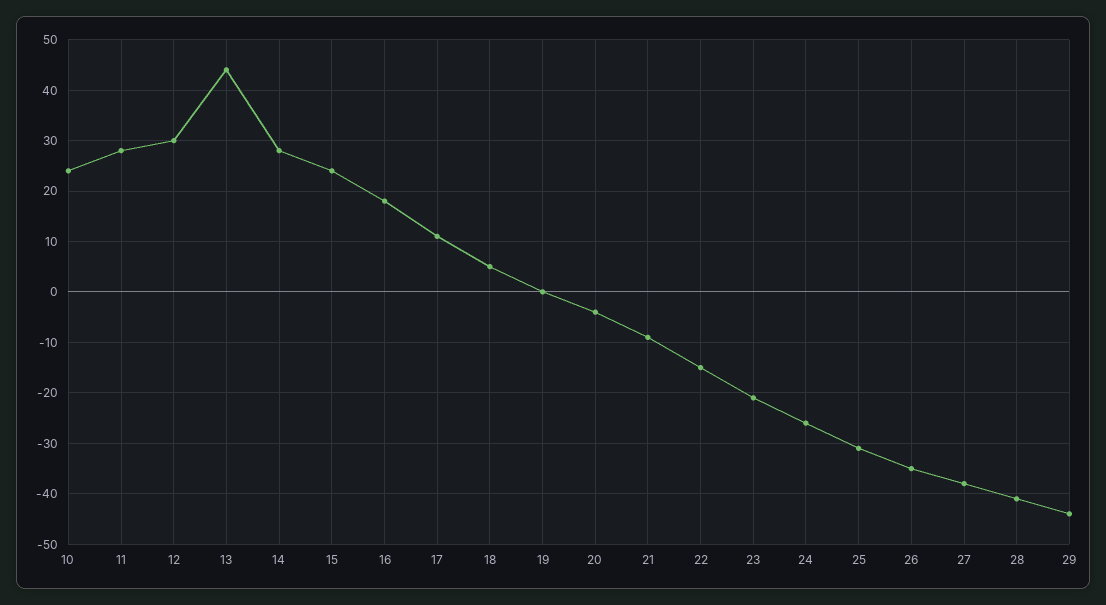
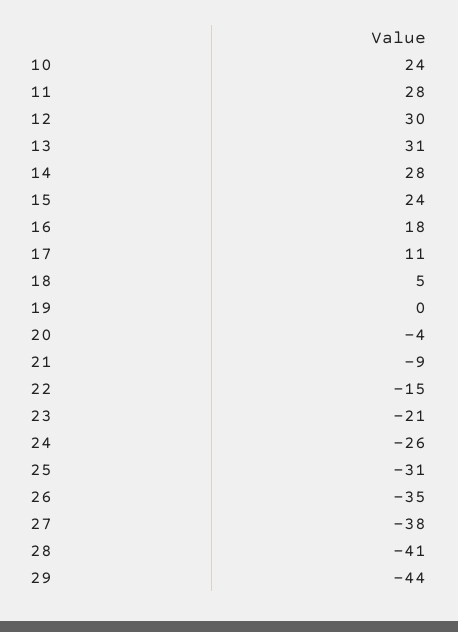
  {
    "10": 24,
    "11": 28,
    "12": 30,
-   "13": 45,
+   "13": 31,
    "14": 28,
    "15": 24,
    "16": 18,
    "17": 11,
    "18": 5,
    "19": 0,
    "20": -4,
    "21": -9,
    "22": -15,
    "23": -21,
    "24": -26,
    "25": -31,
    "26": -35,
    "27": -38,
    "28": -41,
    "29": -44
  }

